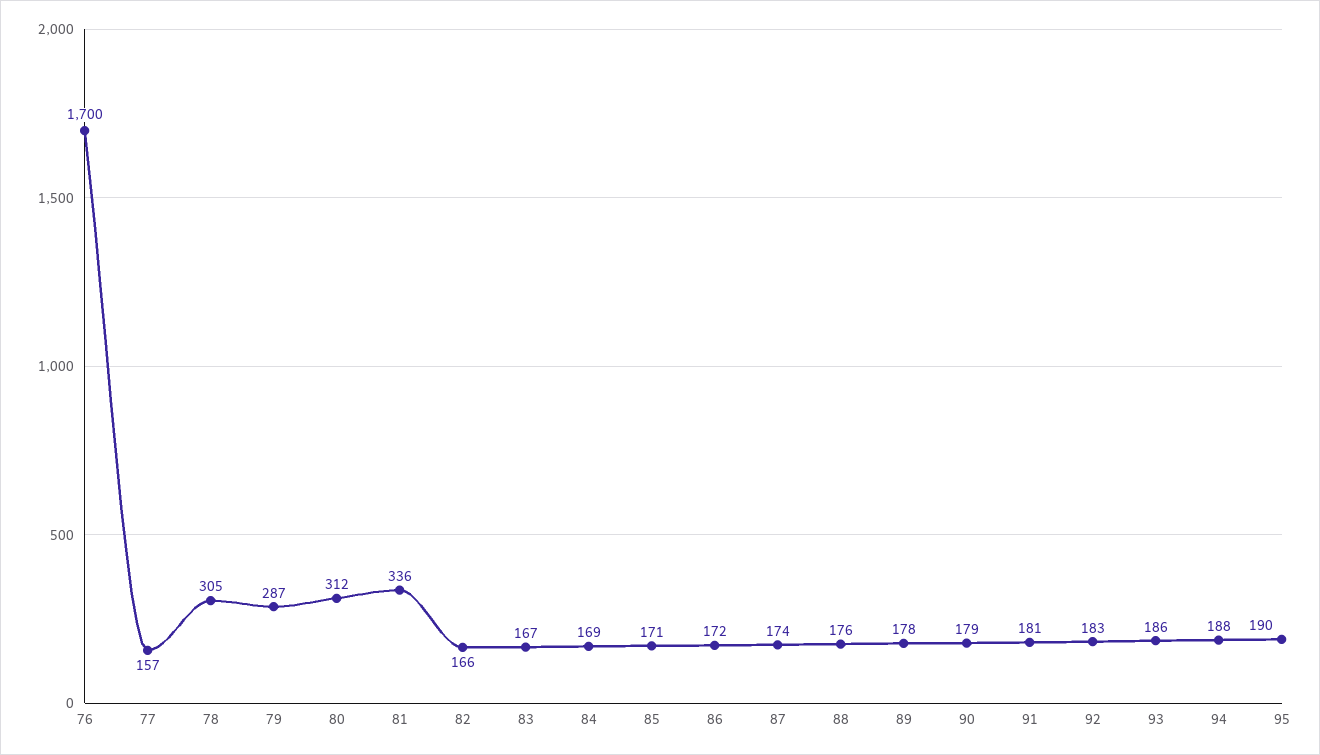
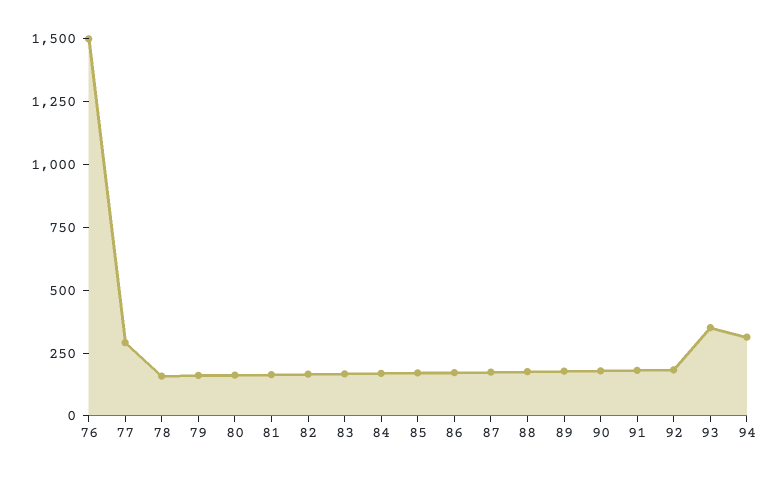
  {
-   "76": 1700,
+   "76": 1500,
-   "77": 157,
+   "77": 300,
-   "78": 305,
+   "78": 150,
-   "79": 287,
+   "79": 150,
-   "80": 312,
+   "80": 150,
-   "81": 336,
+   "81": 150,
    "82": 166,
    "83": 167,
    "84": 169,
    "85": 171,
    "86": 172,
    "87": 174,
    "88": 176,
    "89": 178,
    "90": 179,
    "91": 181,
    "92": 183,
-   "93": 186,
+   "93": 350,
-   "94": 188,
+   "94": 300
-   "95": 190
  }

